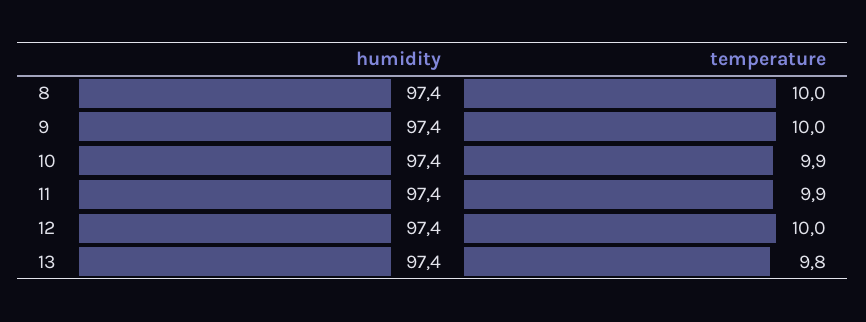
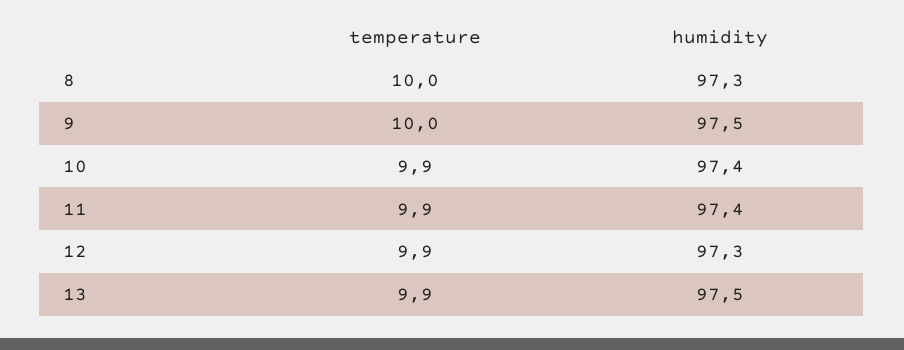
  {
    "humidity": {
-     "8": 97.4,
+     "8": 97.3,
-     "9": 97.4,
+     "9": 97.5,
      "10": 97.4,
      "11": 97.4,
-     "12": 97.4,
+     "12": 97.3,
-     "13": 97.4
+     "13": 97.5
    },
    "temperature": {
      "8": 10,
      "9": 10,
      "10": 9.9,
      "11": 9.9,
-     "12": 10,
+     "12": 9.9,
-     "13": 9.8
+     "13": 9.9
    }
  }

